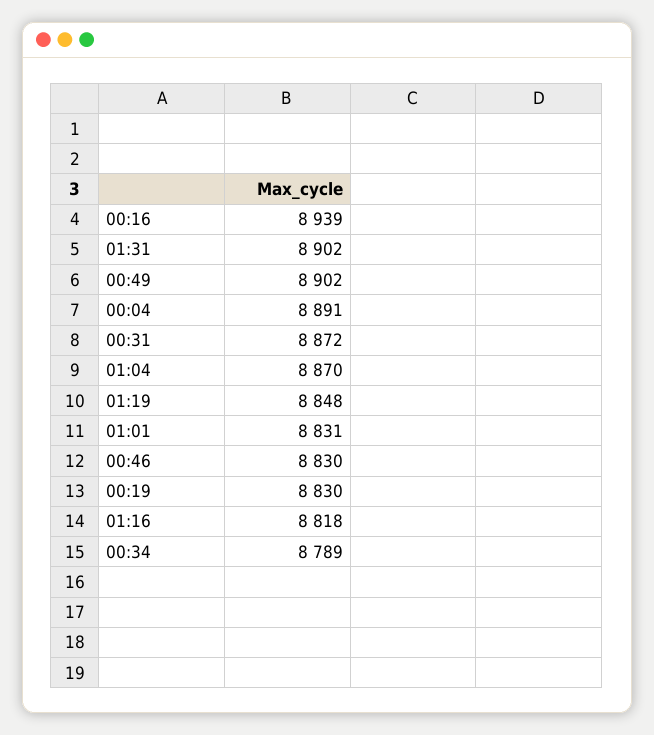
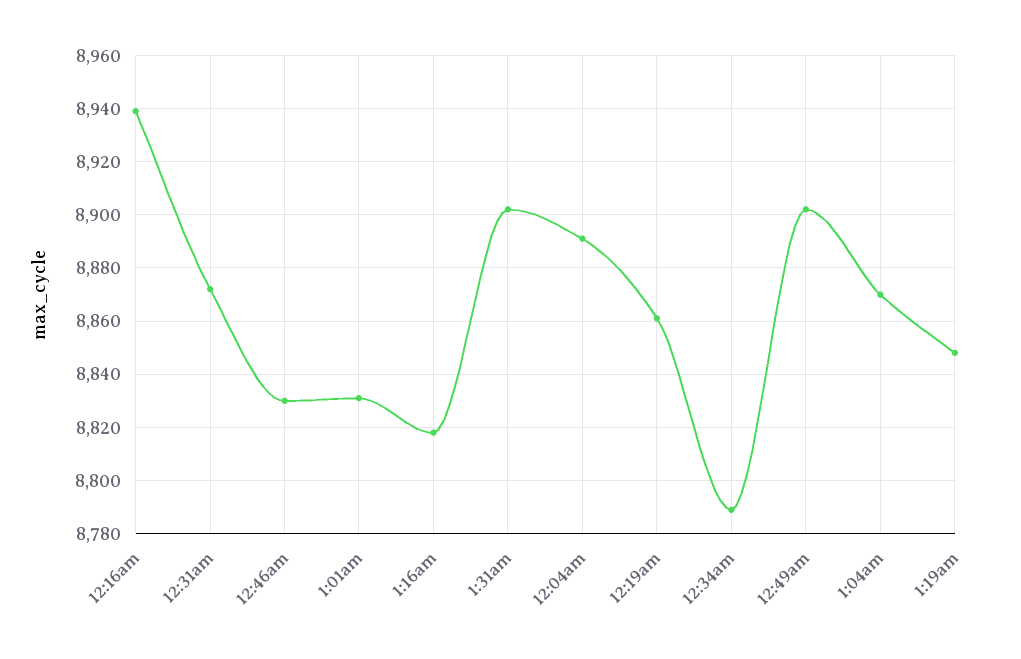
  {
    "00:16": 8939,
    "01:31": 8902,
    "00:49": 8902,
    "00:04": 8891,
    "00:31": 8872,
    "01:04": 8870,
    "01:19": 8848,
    "01:01": 8831,
    "00:46": 8830,
-   "00:19": 8830,
+   "00:19": 8860,
    "01:16": 8818,
    "00:34": 8789
  }

